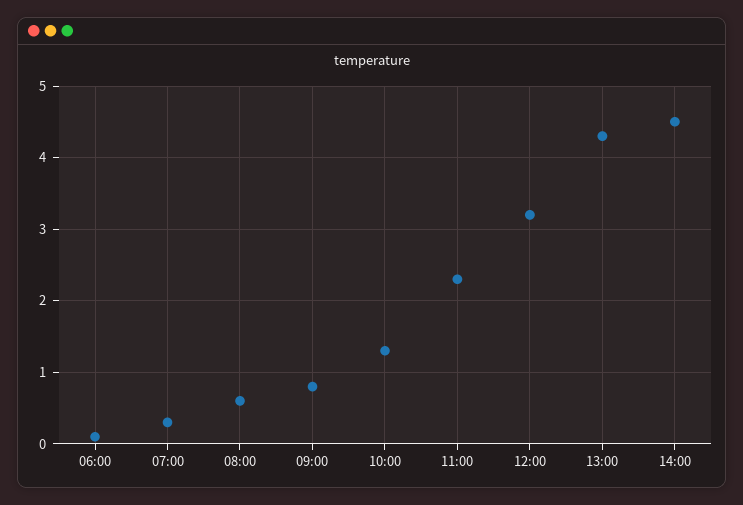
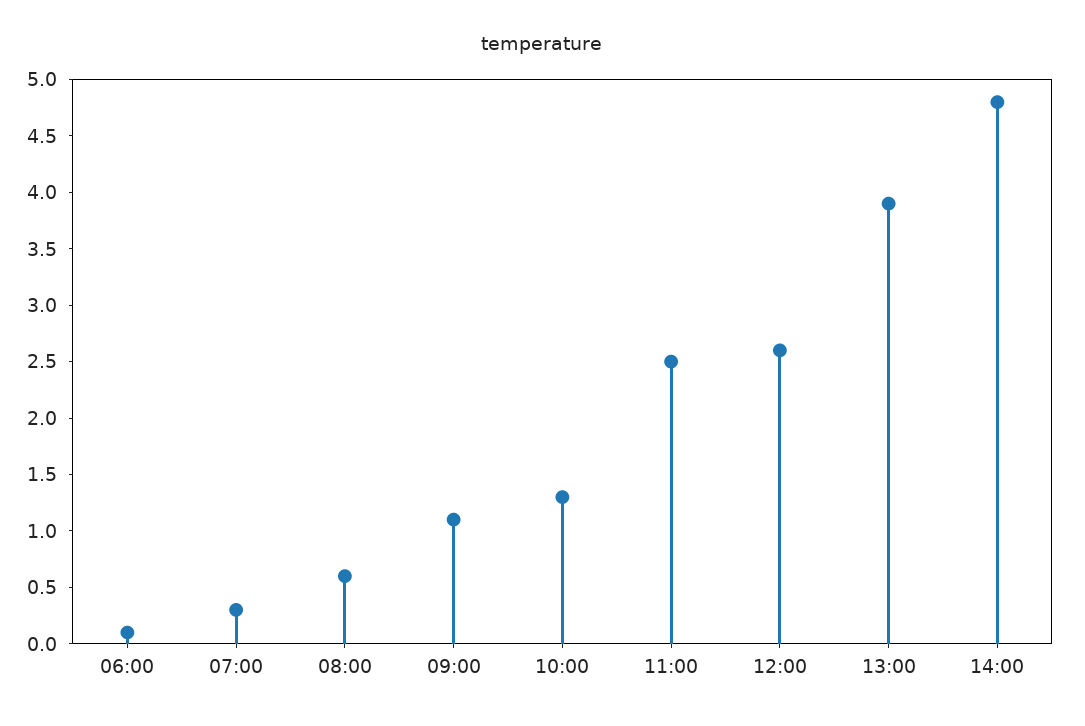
  {
    "06:00": 0.1,
    "07:00": 0.3,
    "08:00": 0.6,
-   "09:00": 0.8,
+   "09:00": 1.1,
    "10:00": 1.3,
-   "11:00": 2.3,
+   "11:00": 2.5,
-   "12:00": 3.2,
+   "12:00": 2.6,
-   "13:00": 4.3,
+   "13:00": 3.9,
-   "14:00": 4.5
+   "14:00": 4.8
  }

